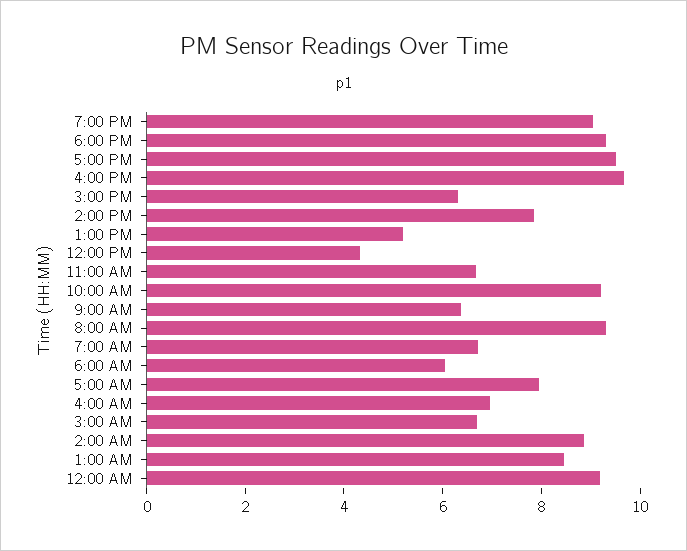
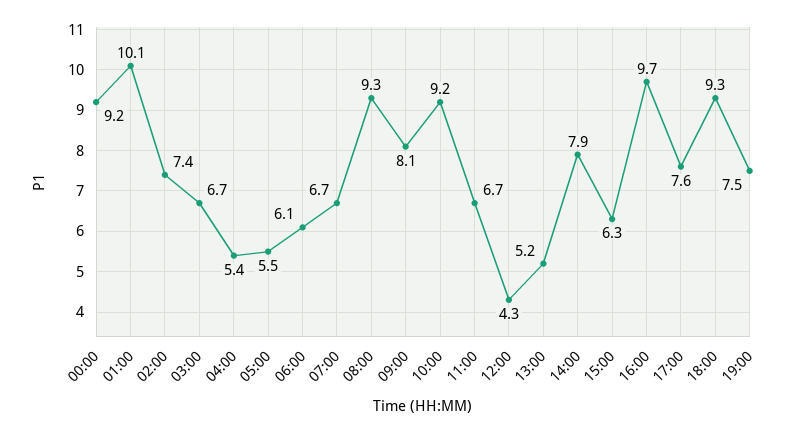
  {
-   "7:00 PM": 9,
+   "7:00 PM": 7.5,
    "6:00 PM": 9.3,
-   "5:00 PM": 9.5,
+   "5:00 PM": 7.6,
    "4:00 PM": 9.7,
    "3:00 PM": 6.3,
    "2:00 PM": 7.9,
    "1:00 PM": 5.2,
    "12:00 PM": 4.3,
    "11:00 AM": 6.7,
    "10:00 AM": 9.2,
-   "9:00 AM": 6.5,
+   "9:00 AM": 8.1,
    "8:00 AM": 9.3,
    "7:00 AM": 6.7,
    "6:00 AM": 6.1,
-   "5:00 AM": 8,
+   "5:00 AM": 5.5,
-   "4:00 AM": 7,
+   "4:00 AM": 5.4,
    "3:00 AM": 6.7,
-   "2:00 AM": 9,
+   "2:00 AM": 7.4,
-   "1:00 AM": 8.5,
+   "1:00 AM": 10.1,
    "12:00 AM": 9.2
  }

